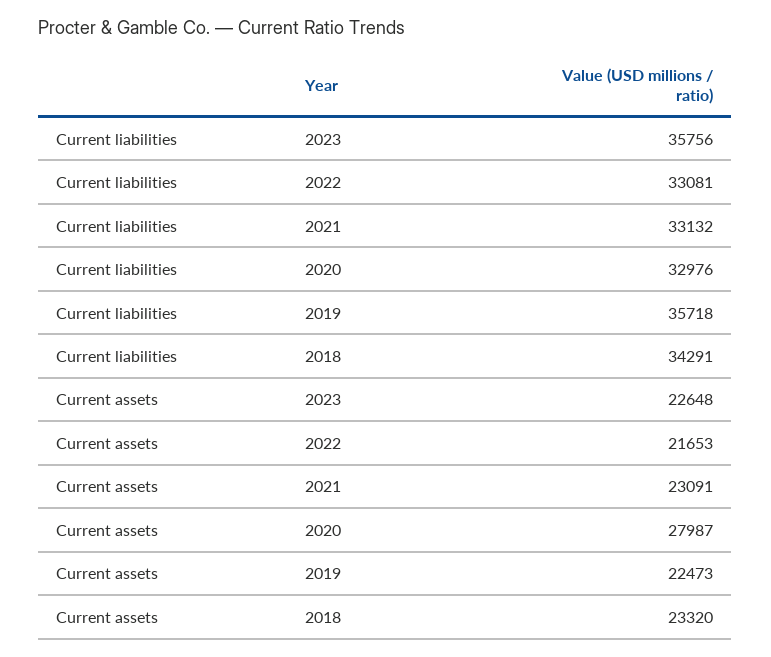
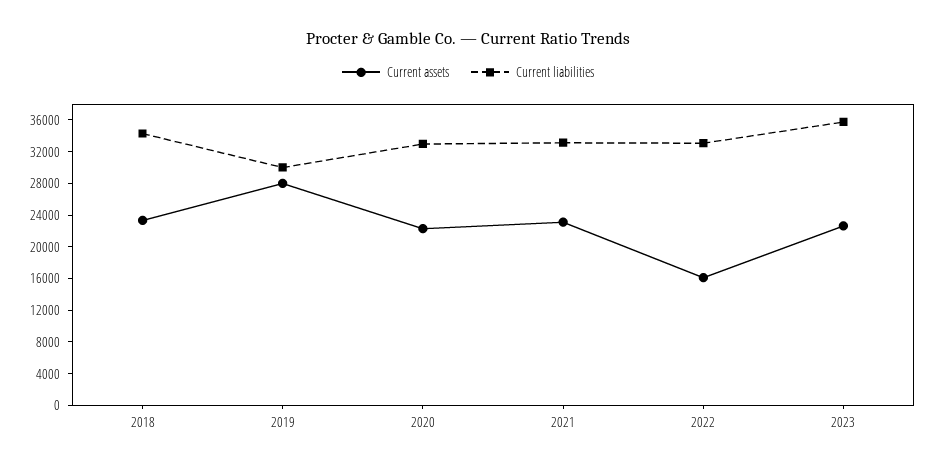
  {
    "Current liabilities": {
      "2023": 35756,
      "2022": 33081,
      "2021": 33132,
      "2020": 32976,
-     "2019": 35718,
+     "2019": 30000,
      "2018": 34291
    },
    "Current assets": {
      "2023": 22648,
-     "2022": 21653,
+     "2022": 16000,
      "2021": 23091,
-     "2020": 27987,
+     "2020": 22000,
-     "2019": 22473,
+     "2019": 28000,
      "2018": 23320
    }
  }

